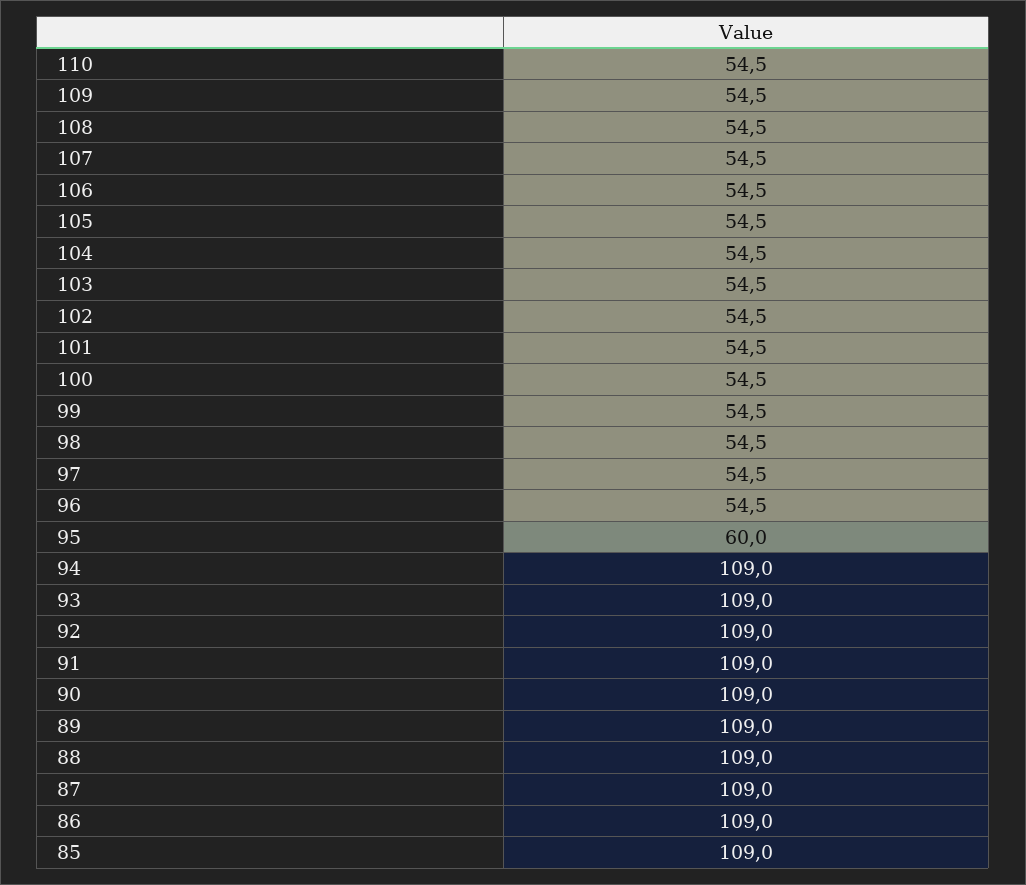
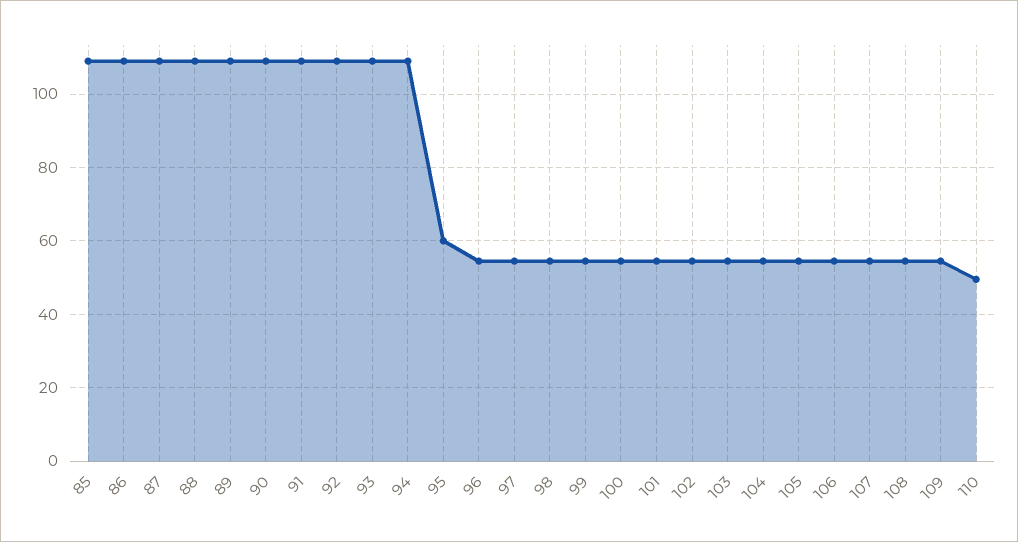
  {
-   "110": 54.5,
+   "110": 50,
    "109": 54.5,
    "108": 54.5,
    "107": 54.5,
    "106": 54.5,
    "105": 54.5,
    "104": 54.5,
    "103": 54.5,
    "102": 54.5,
    "101": 54.5,
    "100": 54.5,
    "99": 54.5,
    "98": 54.5,
    "97": 54.5,
    "96": 54.5,
    "95": 60,
    "94": 109,
    "93": 109,
    "92": 109,
    "91": 109,
    "90": 109,
    "89": 109,
    "88": 109,
    "87": 109,
    "86": 109,
    "85": 109
  }

